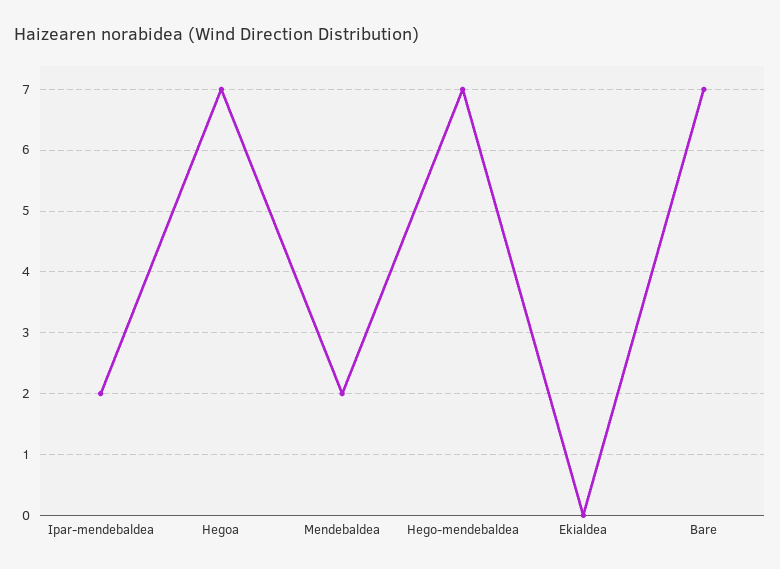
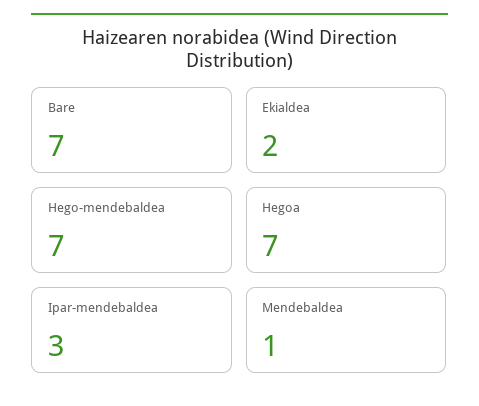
  {
-   "Ipar-mendebaldea": 2,
+   "Ipar-mendebaldea": 3,
    "Hegoa": 7,
-   "Mendebaldea": 2,
+   "Mendebaldea": 1,
    "Hego-mendebaldea": 7,
-   "Ekialdea": 0,
+   "Ekialdea": 2,
    "Bare": 7
  }

